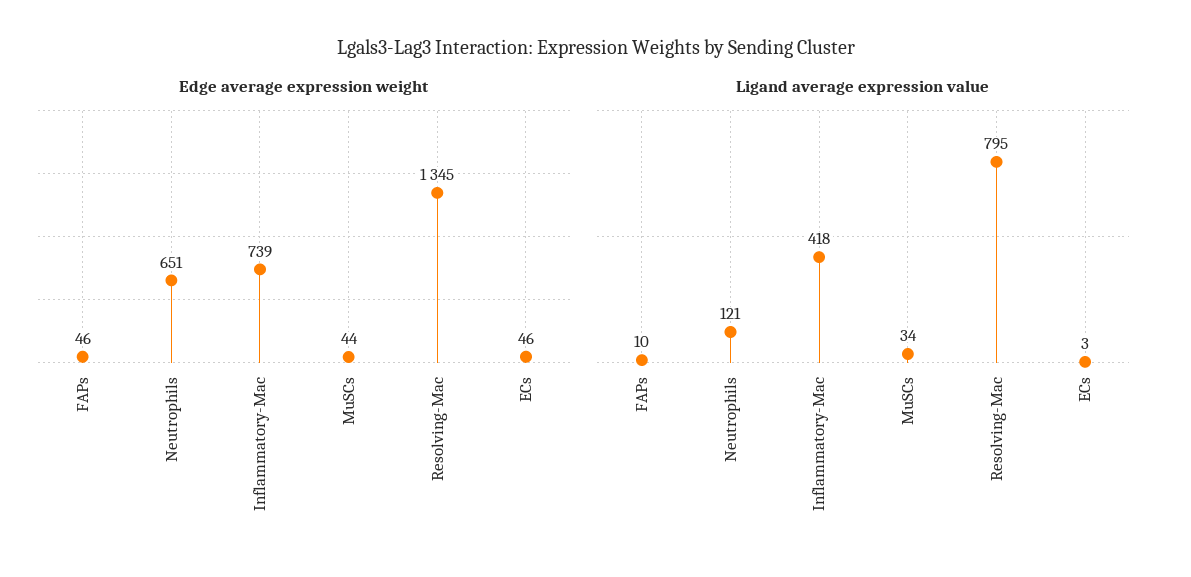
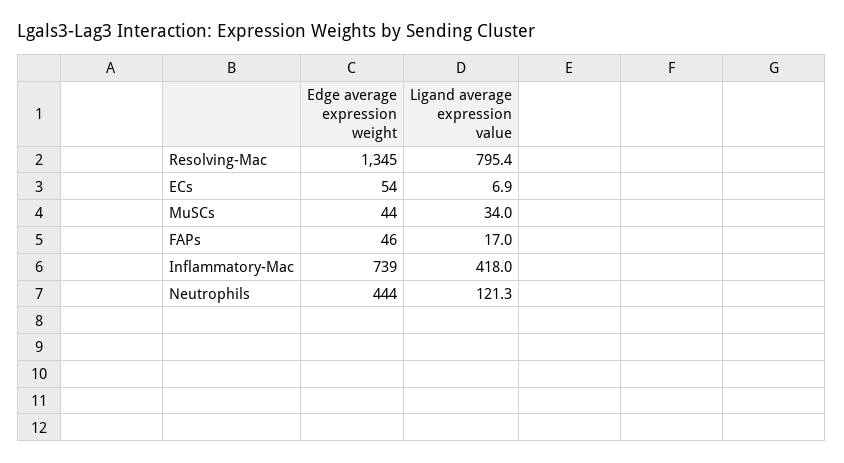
  {
    "Edge average expression weight": {
      "FAPs": 46,
-     "Neutrophils": 651,
+     "Neutrophils": 444,
      "Inflammatory-Mac": 739,
      "MuSCs": 44,
      "Resolving-Mac": 1345,
-     "ECs": 46
+     "ECs": 54
    },
    "Ligand average expression value": {
-     "FAPs": 10,
+     "FAPs": 17,
      "Neutrophils": 121.3,
      "Inflammatory-Mac": 418,
      "MuSCs": 34,
      "Resolving-Mac": 795.4,
-     "ECs": 3
+     "ECs": 6.9
    }
  }

